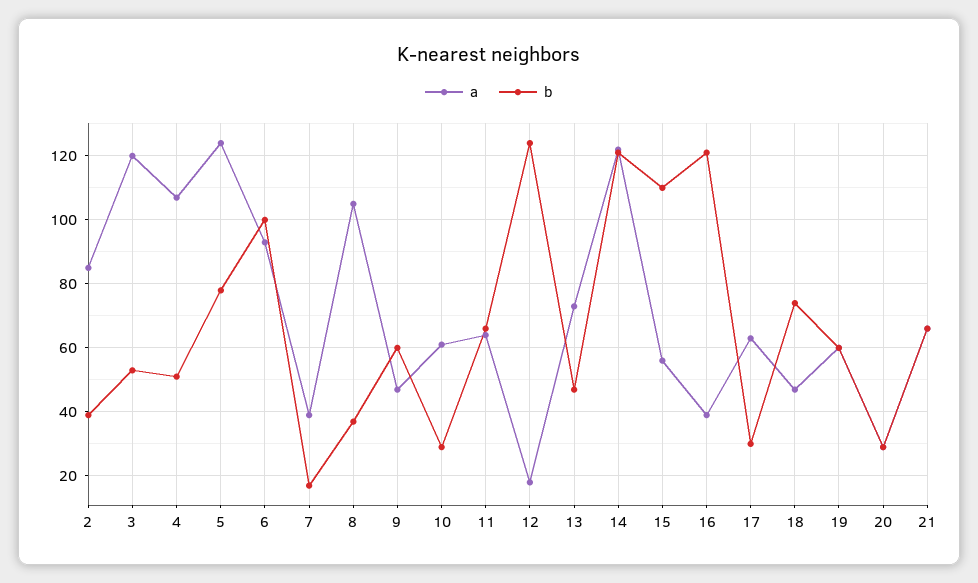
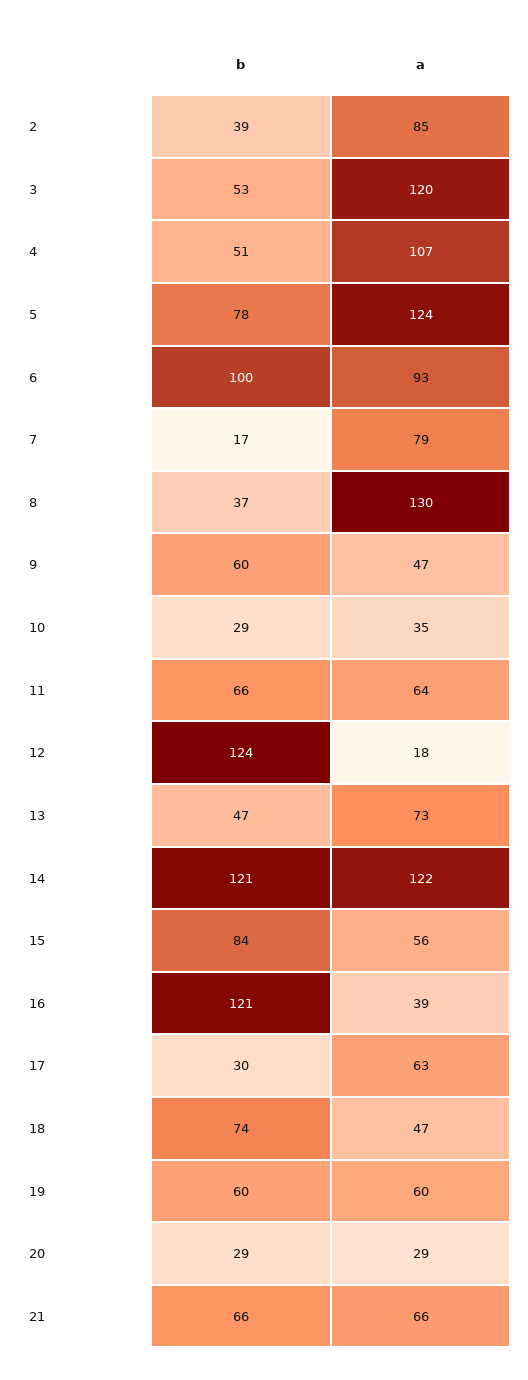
  {
    "a": {
      "2": 85,
      "3": 120,
      "4": 107,
      "5": 124,
      "6": 93,
-     "7": 40,
+     "7": 79,
-     "8": 105,
+     "8": 130,
      "9": 47,
-     "10": 60,
+     "10": 35,
      "11": 64,
      "12": 18,
      "13": 73,
      "14": 122,
      "15": 56,
      "16": 39,
      "17": 63,
      "18": 47,
      "19": 60,
      "20": 29,
      "21": 66
    },
    "b": {
      "2": 39,
      "3": 53,
      "4": 51,
      "5": 78,
      "6": 100,
      "7": 17,
      "8": 37,
      "9": 60,
      "10": 29,
      "11": 66,
      "12": 124,
      "13": 47,
      "14": 121,
-     "15": 110,
+     "15": 84,
      "16": 121,
      "17": 30,
      "18": 74,
      "19": 60,
      "20": 29,
      "21": 66
    }
  }

